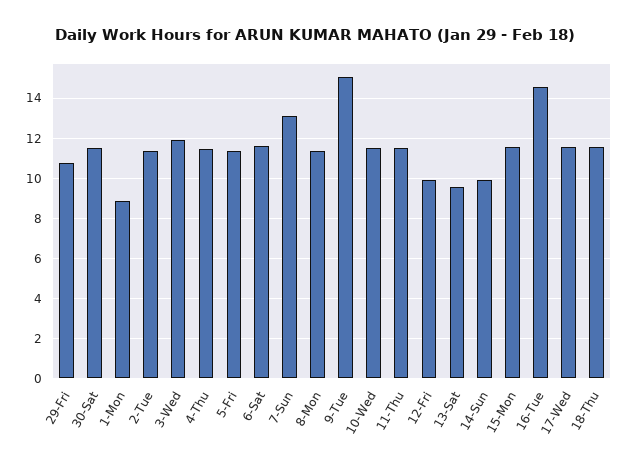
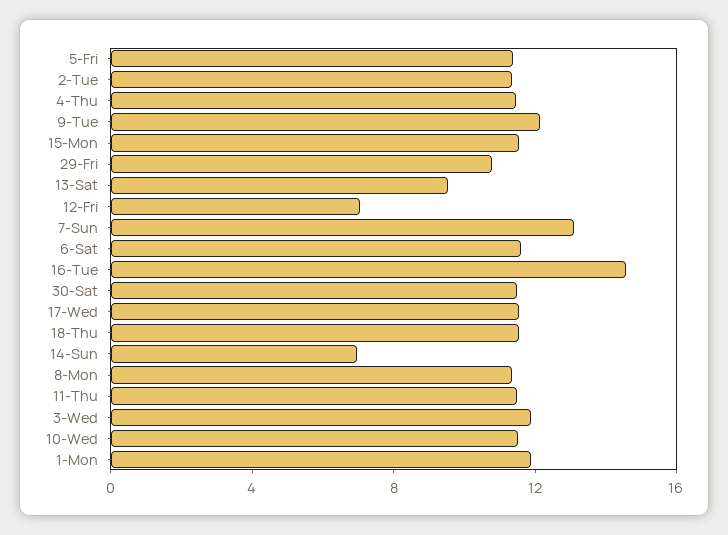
  {
    "29-Fri": 11,
    "30-Sat": 11.5,
-   "1-Mon": 9,
+   "1-Mon": 12,
    "2-Tue": 11.5,
    "3-Wed": 12,
    "4-Thu": 11.5,
    "5-Fri": 11.5,
    "6-Sat": 11.5,
    "7-Sun": 13,
    "8-Mon": 11.5,
-   "9-Tue": 15,
+   "9-Tue": 12,
    "10-Wed": 11.5,
    "11-Thu": 11.5,
-   "12-Fri": 10,
+   "12-Fri": 7,
    "13-Sat": 9.5,
-   "14-Sun": 10,
+   "14-Sun": 7,
    "15-Mon": 11.5,
    "16-Tue": 14.5,
    "17-Wed": 11.5,
    "18-Thu": 11.5
  }

